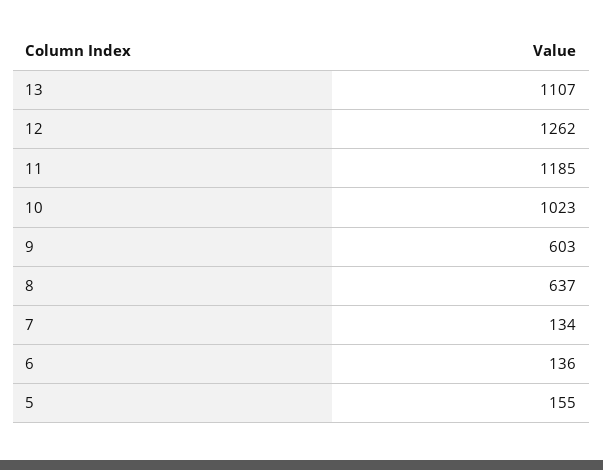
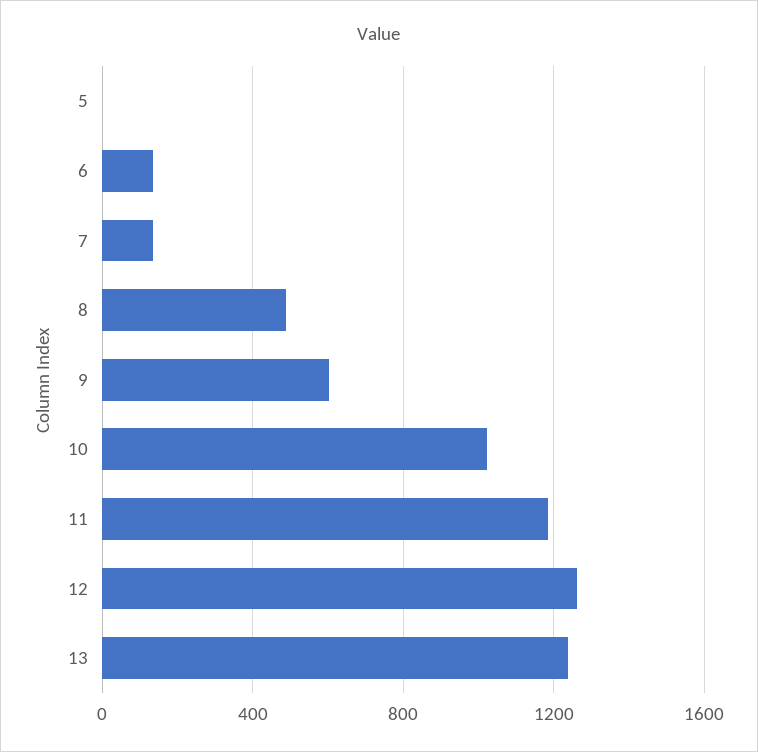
  {
-   "13": 1107,
+   "13": 1250,
    "12": 1262,
    "11": 1185,
    "10": 1023,
    "9": 603,
-   "8": 637,
+   "8": 500,
    "7": 134,
    "6": 136,
-   "5": 155
+   "5": 0
  }

